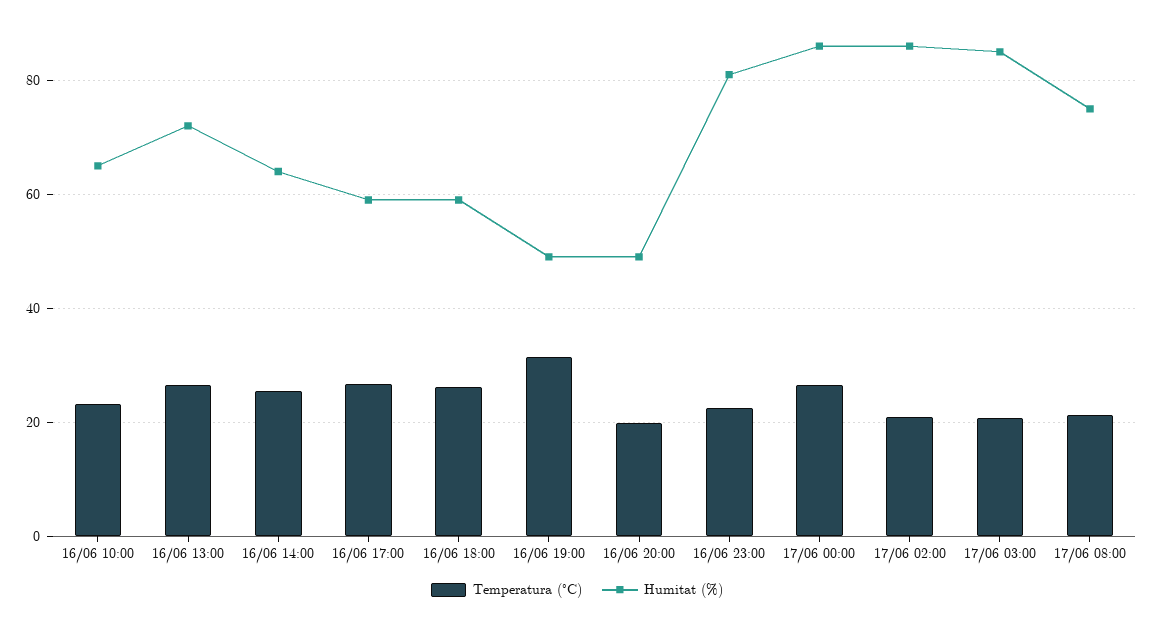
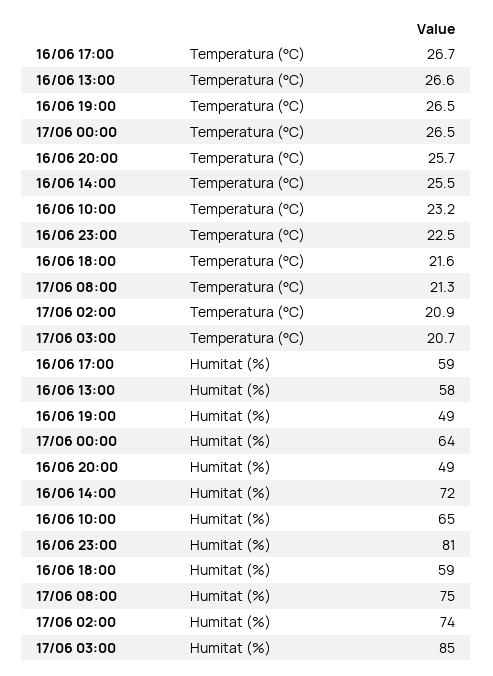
  {
    "Temperatura (°C)": {
      "16/06 10:00": 23.2,
      "16/06 13:00": 26.6,
      "16/06 14:00": 25.5,
      "16/06 17:00": 26.7,
-     "16/06 18:00": 26,
+     "16/06 18:00": 21.6,
-     "16/06 19:00": 32,
+     "16/06 19:00": 26.5,
-     "16/06 20:00": 20,
+     "16/06 20:00": 25.7,
      "16/06 23:00": 22.5,
      "17/06 00:00": 26.5,
      "17/06 02:00": 20.9,
      "17/06 03:00": 20.7,
      "17/06 08:00": 21.3
    },
    "Humitat (%)": {
      "16/06 10:00": 65,
-     "16/06 13:00": 72,
+     "16/06 13:00": 58,
-     "16/06 14:00": 64,
+     "16/06 14:00": 72,
      "16/06 17:00": 59,
      "16/06 18:00": 59,
      "16/06 19:00": 49,
      "16/06 20:00": 49,
      "16/06 23:00": 81,
-     "17/06 00:00": 86,
+     "17/06 00:00": 64,
-     "17/06 02:00": 86,
+     "17/06 02:00": 74,
      "17/06 03:00": 85,
      "17/06 08:00": 75
    }
  }

